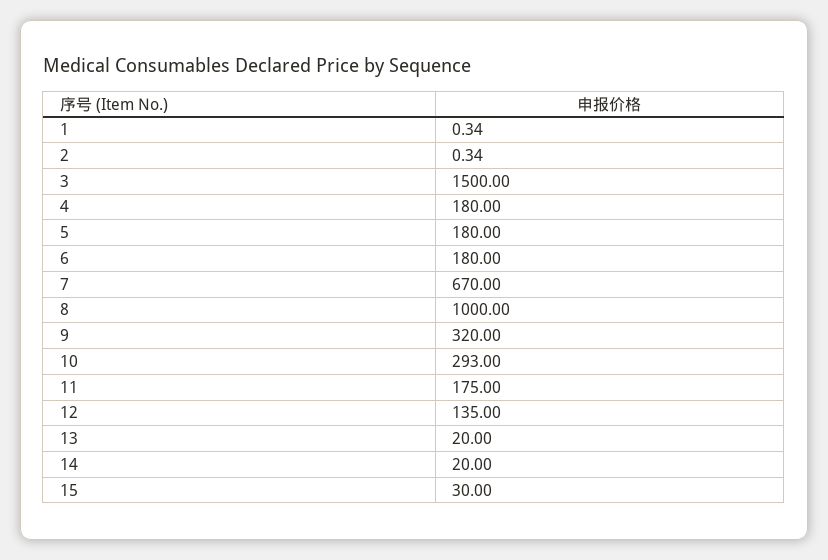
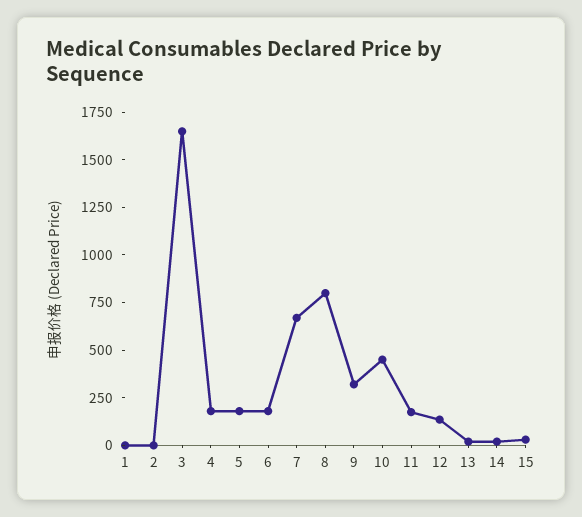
  {
    "1": 0.34,
    "2": 0.34,
-   "3": 1500,
+   "3": 1650,
    "4": 180,
    "5": 180,
    "6": 180,
    "7": 670,
-   "8": 1000,
+   "8": 800,
    "9": 320,
-   "10": 293,
+   "10": 450,
    "11": 175,
    "12": 135,
    "13": 20,
    "14": 20,
    "15": 30
  }

